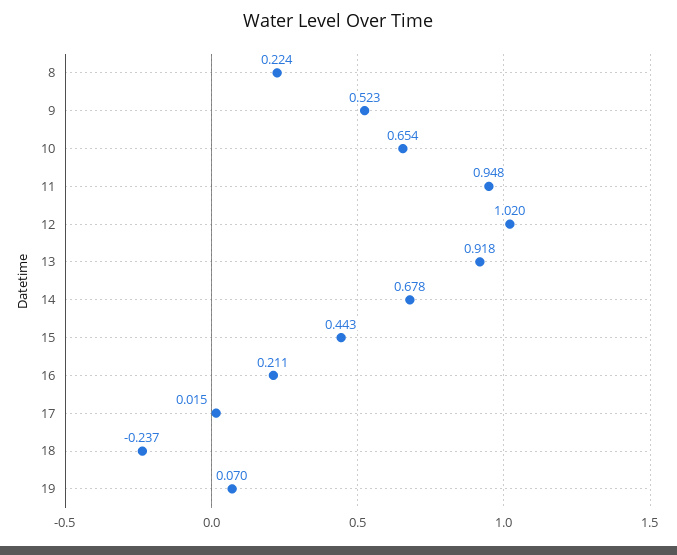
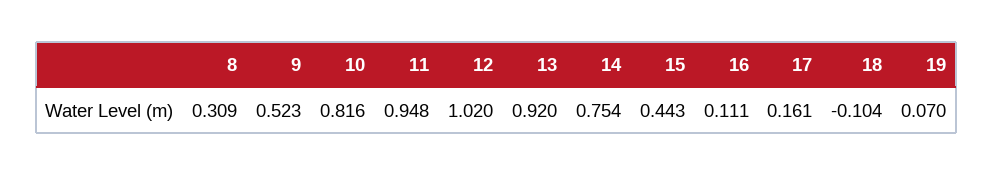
  {
-   "8": 0.224,
+   "8": 0.309,
    "9": 0.523,
-   "10": 0.654,
+   "10": 0.816,
    "11": 0.948,
    "12": 1.02,
-   "13": 0.918,
+   "13": 0.92,
-   "14": 0.678,
+   "14": 0.754,
    "15": 0.443,
-   "16": 0.211,
+   "16": 0.111,
-   "17": 0.015,
+   "17": 0.161,
-   "18": -0.237,
+   "18": -0.104,
    "19": 0.07
  }

